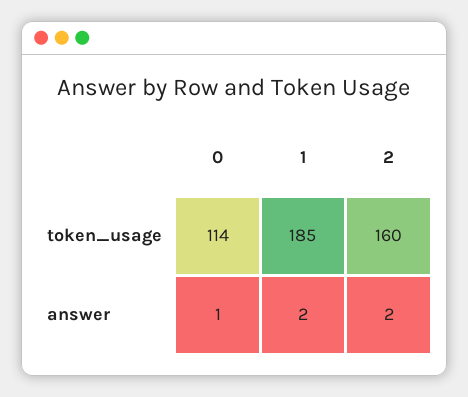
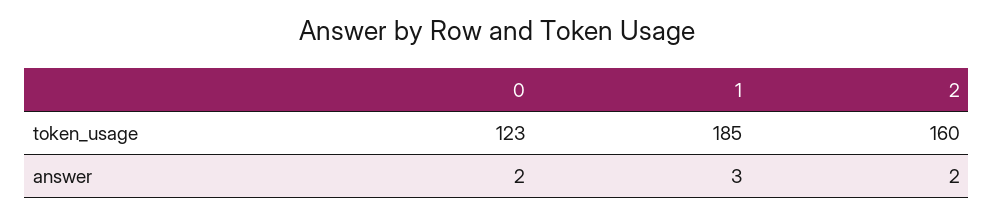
  {
    "0": {
-     "token_usage": 114,
+     "token_usage": 123,
-     "answer": 1
+     "answer": 2
    },
    "1": {
      "token_usage": 185,
-     "answer": 2
+     "answer": 3
    },
    "2": {
      "token_usage": 160,
      "answer": 2
    }
  }

